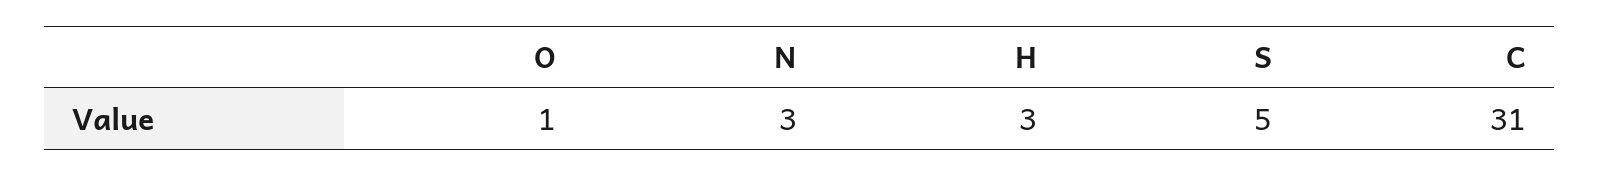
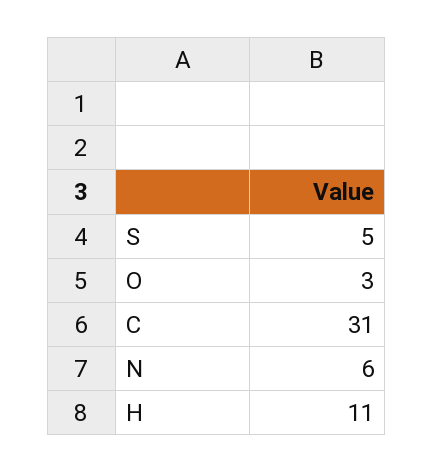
  {
-   "O": 1,
+   "O": 3,
-   "N": 3,
+   "N": 6,
-   "H": 3,
+   "H": 11,
    "S": 5,
    "C": 31
  }

